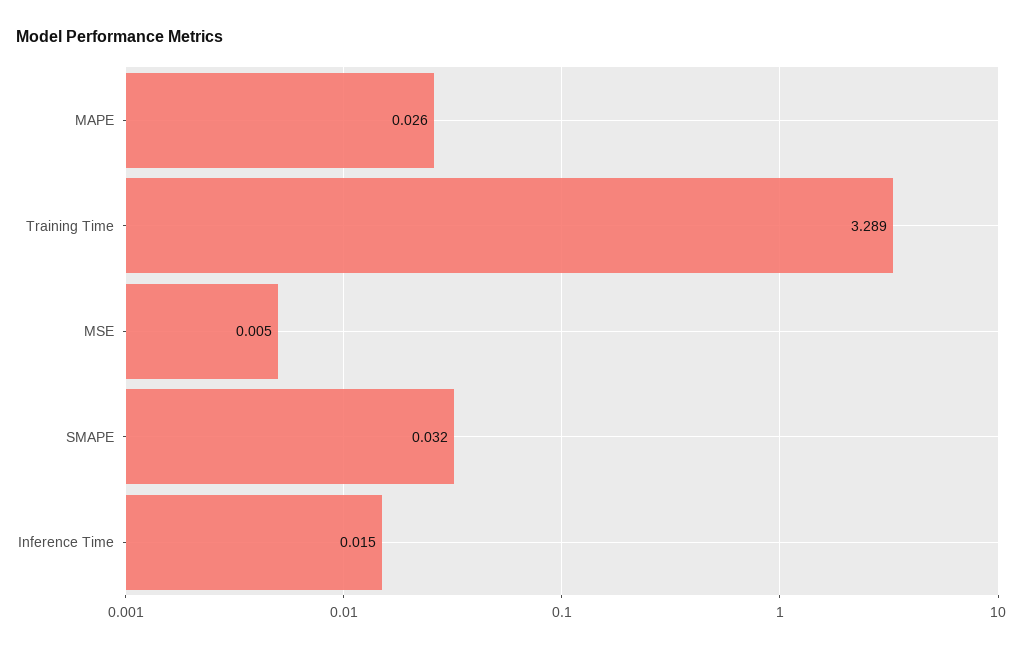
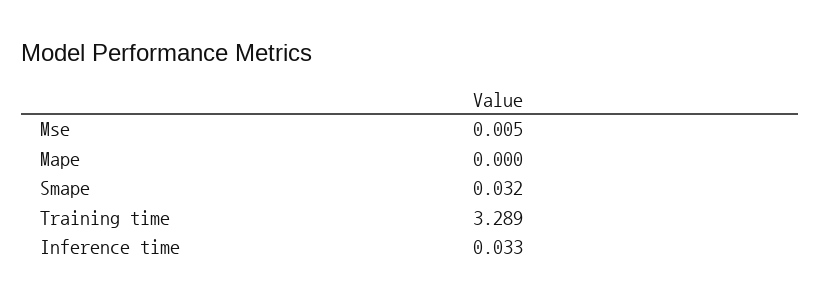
  {
-   "MAPE": 0.026,
+   "MAPE": 0,
    "Training Time": 3.289,
    "MSE": 0.005,
    "SMAPE": 0.032,
-   "Inference Time": 0.015
+   "Inference Time": 0.033
  }

